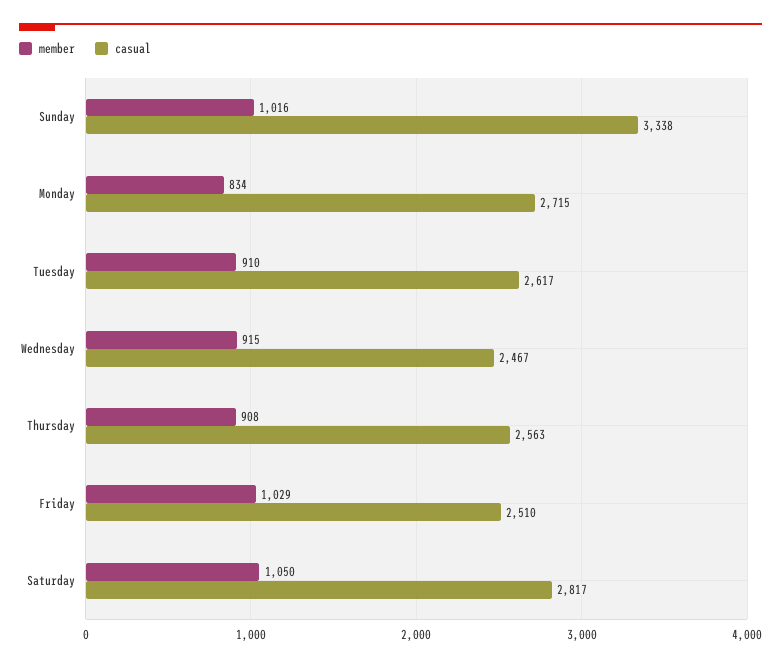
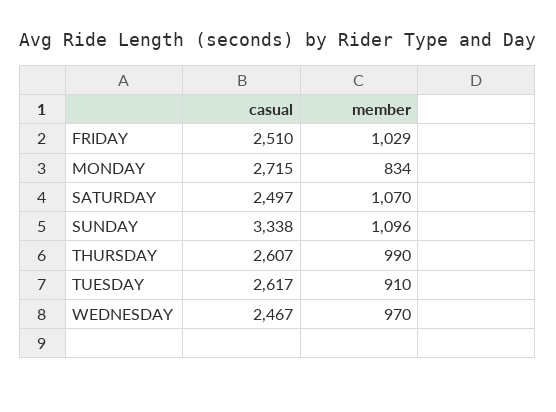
  {
    "member": {
-     "Sunday": 1016,
+     "Sunday": 1096,
      "Monday": 834,
      "Tuesday": 910,
-     "Wednesday": 915,
+     "Wednesday": 970,
-     "Thursday": 908,
+     "Thursday": 990,
      "Friday": 1029,
-     "Saturday": 1050
+     "Saturday": 1070
    },
    "casual": {
      "Sunday": 3338,
      "Monday": 2715,
      "Tuesday": 2617,
      "Wednesday": 2467,
-     "Thursday": 2563,
+     "Thursday": 2607,
      "Friday": 2510,
-     "Saturday": 2817
+     "Saturday": 2497
    }
  }

